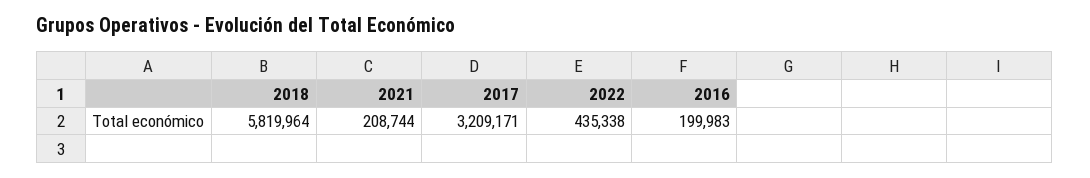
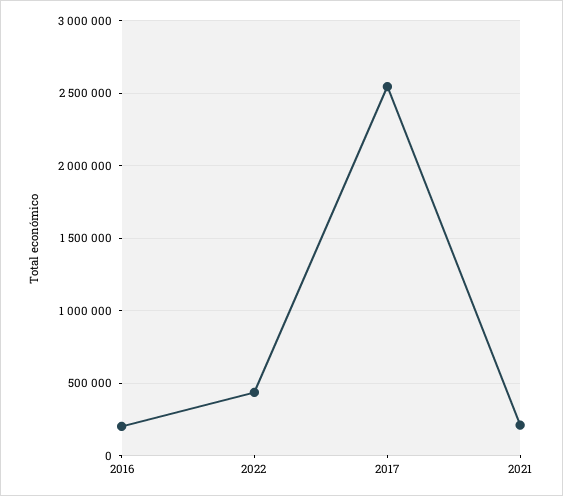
  {
-   "2018": 5819964,
    "2021": 208744,
-   "2017": 3209171,
+   "2017": 2550000,
    "2022": 435338,
    "2016": 199983
  }

